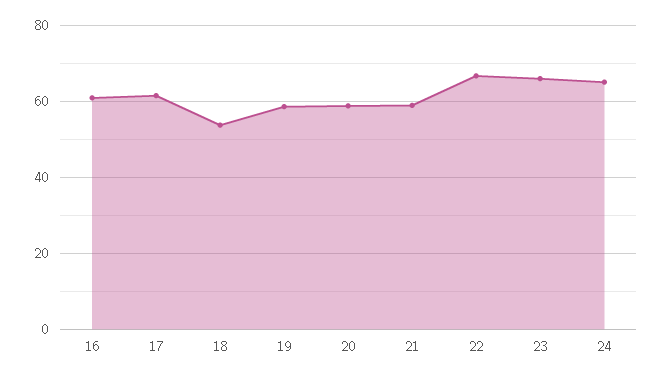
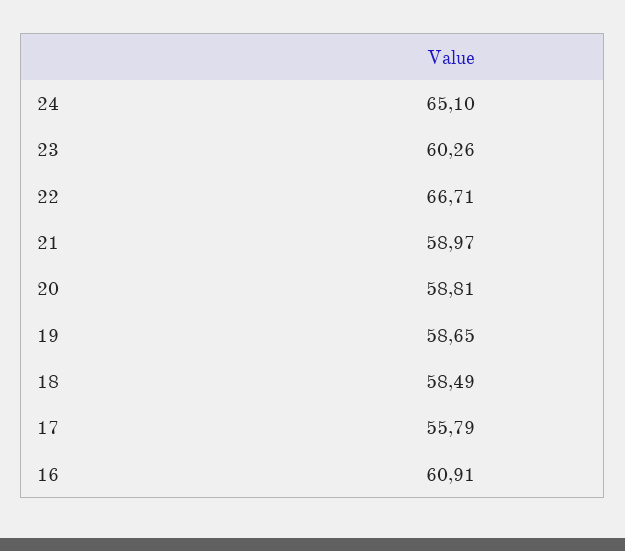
  {
    "16": 60.91,
-   "17": 62,
+   "17": 55.79,
-   "18": 54,
+   "18": 58.49,
    "19": 58.65,
    "20": 58.81,
    "21": 58.97,
    "22": 66.71,
-   "23": 66,
+   "23": 60.26,
    "24": 65.1
  }

